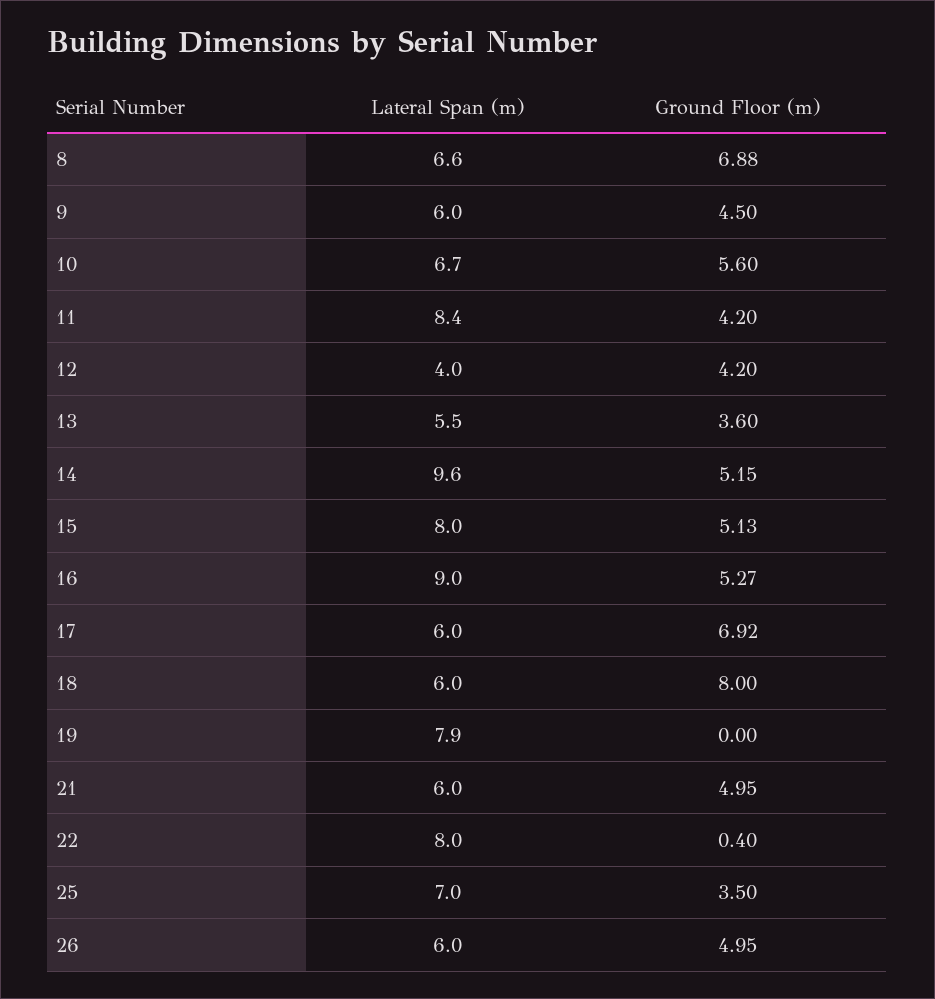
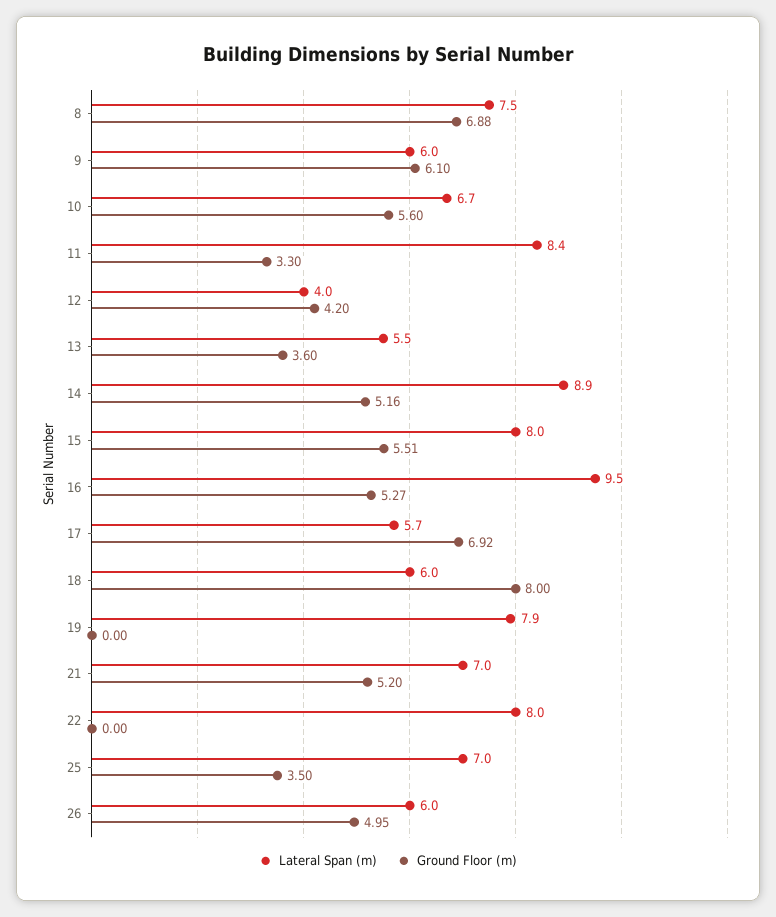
  {
    "Lateral Span (m)": {
-     "8": 6.6,
+     "8": 7.5,
      "9": 6,
      "10": 6.7,
      "11": 8.4,
      "12": 4,
      "13": 5.5,
-     "14": 9.6,
+     "14": 8.9,
      "15": 8,
-     "16": 9,
+     "16": 9.5,
-     "17": 6,
+     "17": 5.7,
      "18": 6,
      "19": 7.9,
-     "21": 6,
+     "21": 7,
      "22": 8,
      "25": 7,
      "26": 6
    },
    "Ground Floor (m)": {
      "8": 6.88,
-     "9": 4.5,
+     "9": 6.1,
      "10": 5.6,
-     "11": 4.2,
+     "11": 3.3,
      "12": 4.2,
      "13": 3.6,
-     "14": 5.15,
+     "14": 5.16,
-     "15": 5.13,
+     "15": 5.51,
      "16": 5.27,
      "17": 6.92,
      "18": 8,
      "19": 0,
-     "21": 4.95,
+     "21": 5.2,
-     "22": 0.4,
+     "22": 0,
      "25": 3.5,
      "26": 4.95
    }
  }

